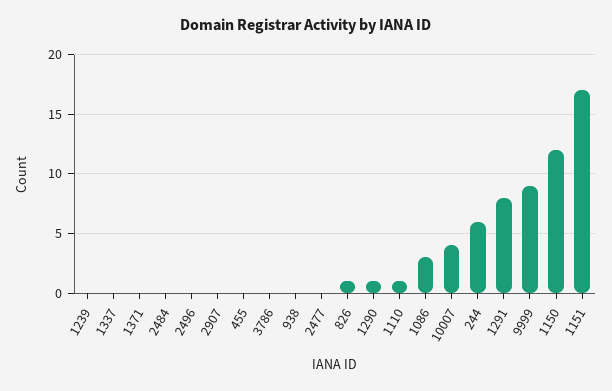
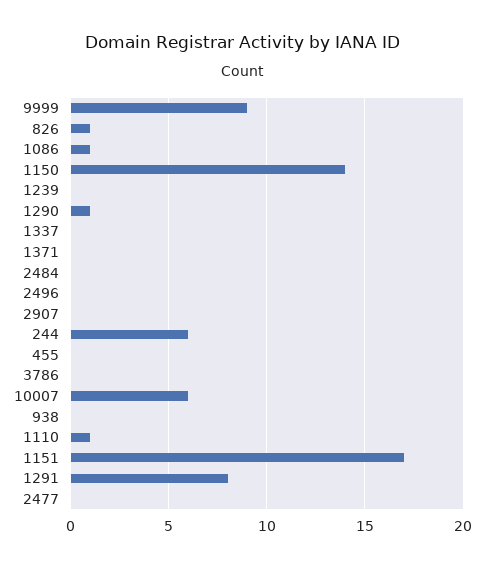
  {
    "1239": 0,
    "1337": 0,
    "1371": 0,
    "2484": 0,
    "2496": 0,
    "2907": 0,
    "455": 0,
    "3786": 0,
    "938": 0,
    "2477": 0,
    "826": 1,
    "1290": 1,
    "1110": 1,
-   "1086": 3,
+   "1086": 1,
-   "10007": 4,
+   "10007": 6,
    "244": 6,
    "1291": 8,
    "9999": 9,
-   "1150": 12,
+   "1150": 14,
    "1151": 17
  }

